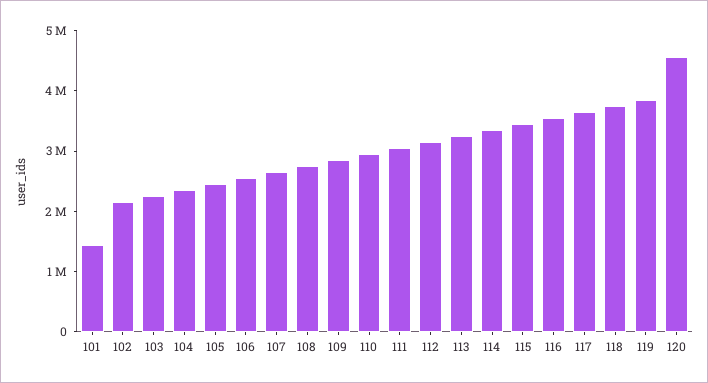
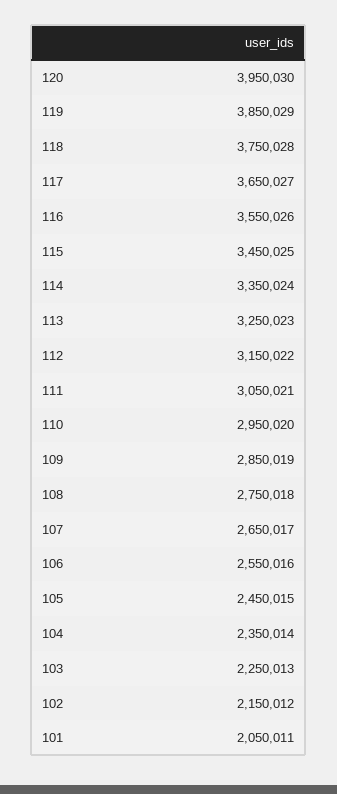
  {
-   "101": 1400000,
+   "101": 2050011,
    "102": 2150012,
    "103": 2250013,
    "104": 2350014,
    "105": 2450015,
    "106": 2550016,
    "107": 2650017,
    "108": 2750018,
    "109": 2850019,
    "110": 2950020,
    "111": 3050021,
    "112": 3150022,
    "113": 3250023,
    "114": 3350024,
    "115": 3450025,
    "116": 3550026,
    "117": 3650027,
    "118": 3750028,
    "119": 3850029,
-   "120": 4600000
+   "120": 3950030
  }

